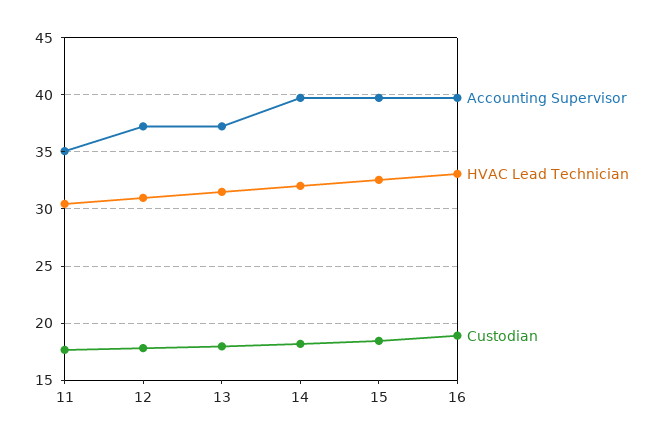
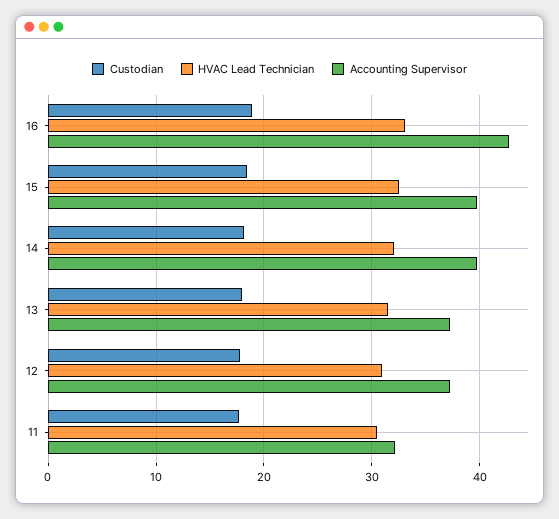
  {
    "Accounting Supervisor": {
-     "11": 35,
+     "11": 32,
      "12": 37,
      "13": 37,
      "14": 40,
      "15": 40,
-     "16": 40
+     "16": 43
    },
    "HVAC Lead Technician": {
      "11": 30,
      "12": 31,
      "13": 32,
      "14": 32,
      "15": 33,
      "16": 33
    },
    "Custodian": {
      "11": 18,
      "12": 18,
      "13": 18,
      "14": 18,
      "15": 18,
      "16": 19
    }
  }

